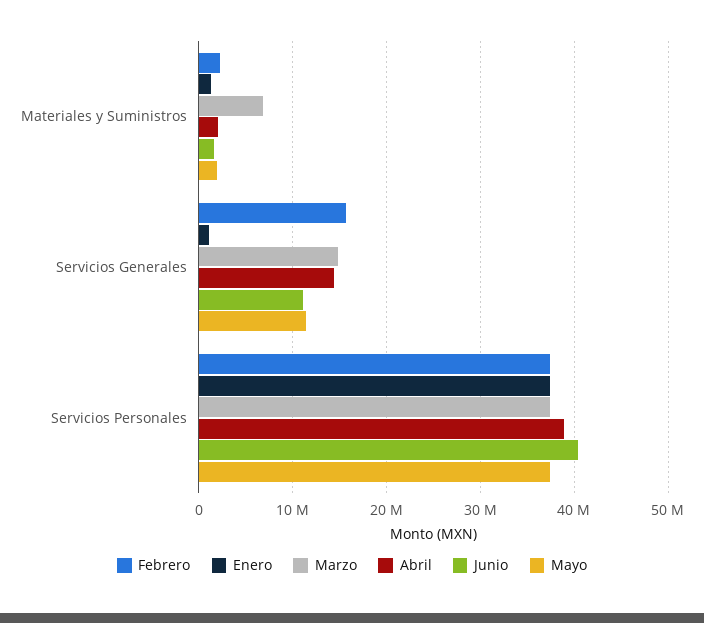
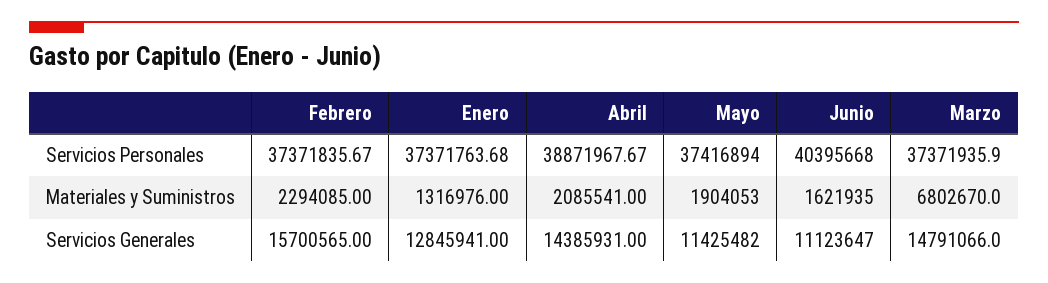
  {
    "Febrero": {
      "Materiales y Suministros": 2294085,
      "Servicios Generales": 15700565,
      "Servicios Personales": 37371835.67
    },
    "Enero": {
      "Materiales y Suministros": 1316976,
-     "Servicios Generales": 1000000,
+     "Servicios Generales": 12845941,
      "Servicios Personales": 37371763.68
    },
    "Marzo": {
      "Materiales y Suministros": 6802670,
      "Servicios Generales": 14791066,
      "Servicios Personales": 37371935.9
    },
    "Abril": {
      "Materiales y Suministros": 2085541,
      "Servicios Generales": 14385931,
      "Servicios Personales": 38871967.67
    },
    "Junio": {
      "Materiales y Suministros": 1621935,
      "Servicios Generales": 11123647,
      "Servicios Personales": 40395668
    },
    "Mayo": {
      "Materiales y Suministros": 1904053,
      "Servicios Generales": 11425482,
      "Servicios Personales": 37416894
    }
  }

